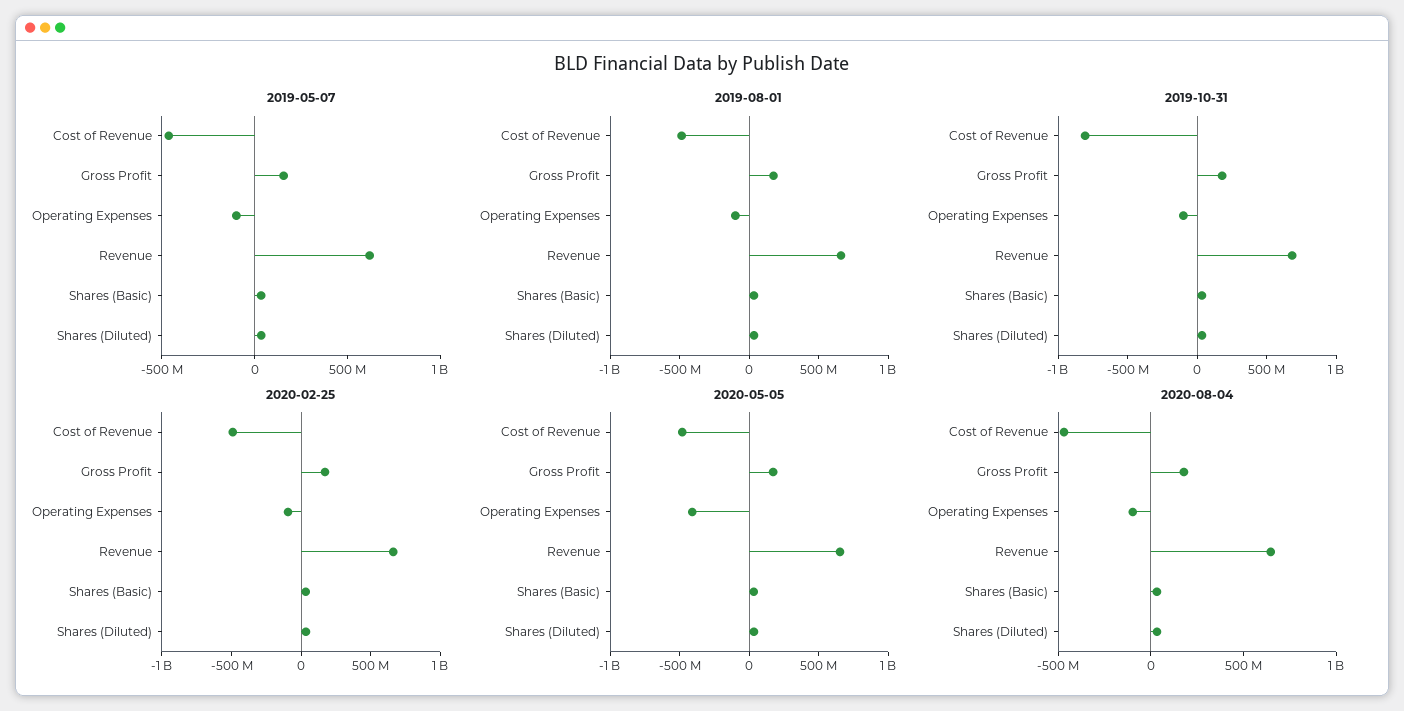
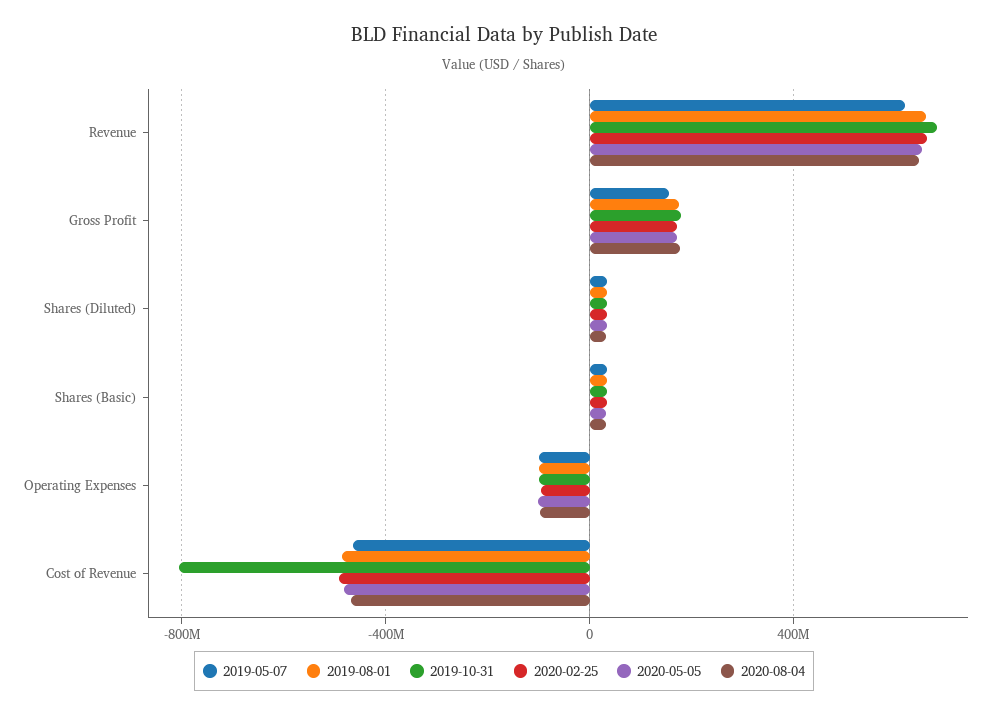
  {
    "2019-05-07": {
      "Cost of Revenue": -450000000,
      "Gross Profit": 150000000,
      "Operating Expenses": -100000000,
      "Revenue": 600000000,
      "Shares (Basic)": 50000000,
      "Shares (Diluted)": 50000000
    },
    "2019-08-01": {
      "Cost of Revenue": -500000000,
      "Gross Profit": 150000000,
      "Operating Expenses": -100000000,
      "Revenue": 650000000,
      "Shares (Basic)": 50000000,
      "Shares (Diluted)": 50000000
    },
    "2019-10-31": {
      "Cost of Revenue": -800000000,
      "Gross Profit": 200000000,
      "Operating Expenses": -100000000,
      "Revenue": 700000000,
      "Shares (Basic)": 50000000,
      "Shares (Diluted)": 50000000
    },
    "2020-02-25": {
      "Cost of Revenue": -500000000,
      "Gross Profit": 150000000,
      "Operating Expenses": -100000000,
      "Revenue": 650000000,
      "Shares (Basic)": 50000000,
      "Shares (Diluted)": 50000000
    },
    "2020-05-05": {
      "Cost of Revenue": -500000000,
      "Gross Profit": 150000000,
-     "Operating Expenses": -400000000,
+     "Operating Expenses": -100000000,
      "Revenue": 650000000,
      "Shares (Basic)": 50000000,
      "Shares (Diluted)": 50000000
    },
    "2020-08-04": {
      "Cost of Revenue": -450000000,
      "Gross Profit": 200000000,
      "Operating Expenses": -100000000,
      "Revenue": 650000000,
      "Shares (Basic)": 50000000,
      "Shares (Diluted)": 50000000
    }
  }

